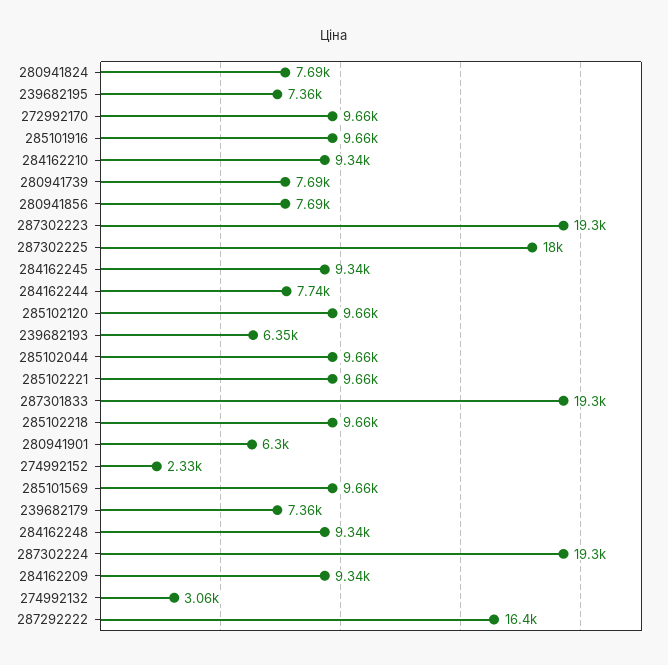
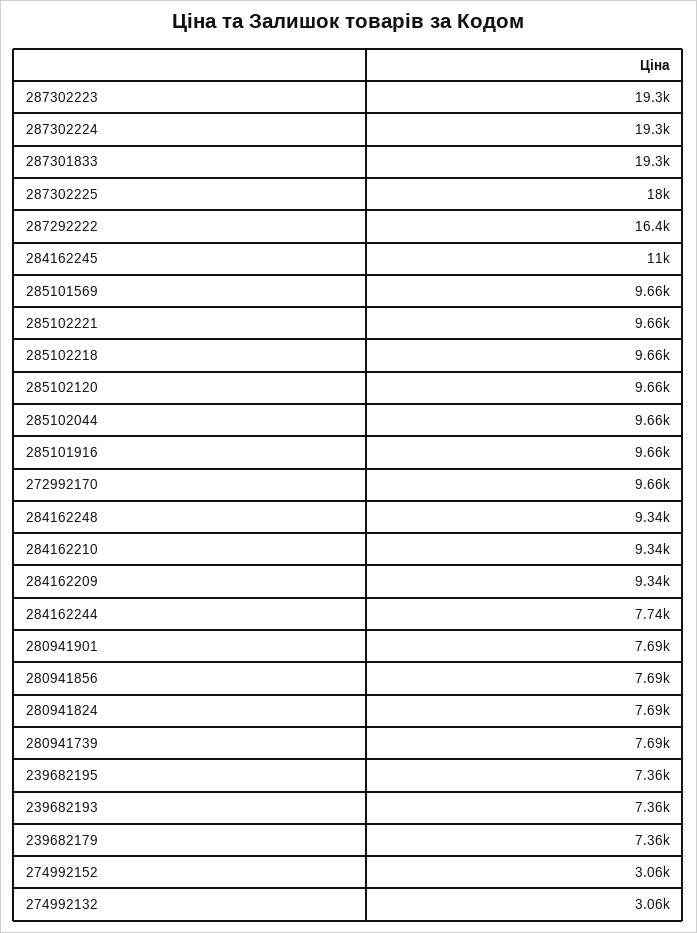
  {
    "280941824": 7690,
    "239682195": 7360,
    "272992170": 9660,
    "285101916": 9660,
    "284162210": 9340,
    "280941739": 7690,
    "280941856": 7690,
    "287302223": 19300,
    "287302225": 18000,
-   "284162245": 9340,
+   "284162245": 11000,
    "284162244": 7740,
    "285102120": 9660,
-   "239682193": 6350,
+   "239682193": 7360,
    "285102044": 9660,
    "285102221": 9660,
    "287301833": 19300,
    "285102218": 9660,
-   "280941901": 6300,
+   "280941901": 7690,
-   "274992152": 2330,
+   "274992152": 3060,
    "285101569": 9660,
    "239682179": 7360,
    "284162248": 9340,
    "287302224": 19300,
    "284162209": 9340,
    "274992132": 3060,
    "287292222": 16400
  }

